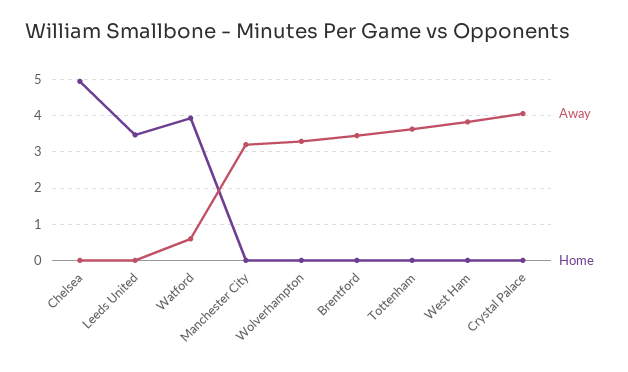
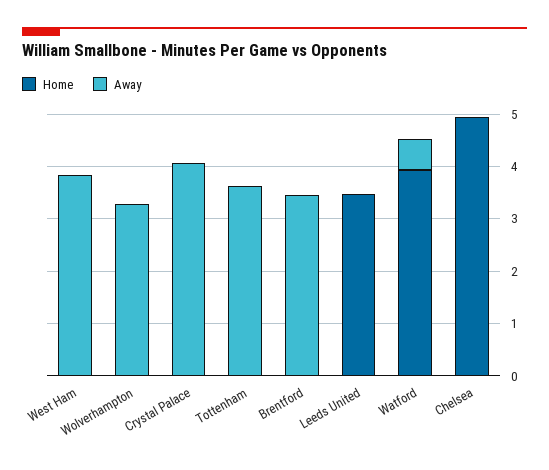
  {
    "Away": {
      "Chelsea": 0,
      "Leeds United": 0,
      "Watford": 0.6,
-     "Manchester City": 3.2,
      "Wolverhampton": 3.2,
      "Brentford": 3.4,
      "Tottenham": 3.6,
      "West Ham": 3.8,
      "Crystal Palace": 4
    },
    "Home": {
      "Chelsea": 5,
      "Leeds United": 3.4,
      "Watford": 4,
-     "Manchester City": 0,
      "Wolverhampton": 0,
      "Brentford": 0,
      "Tottenham": 0,
      "West Ham": 0,
      "Crystal Palace": 0
    }
  }

